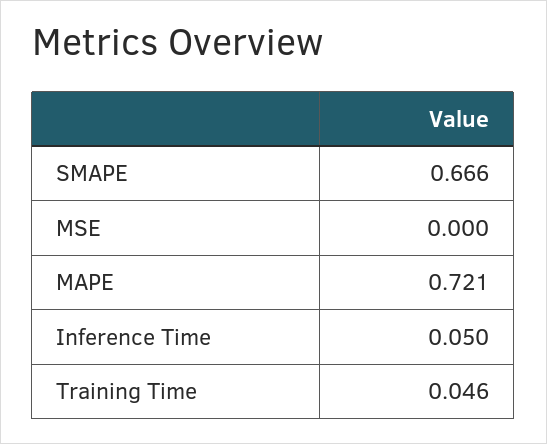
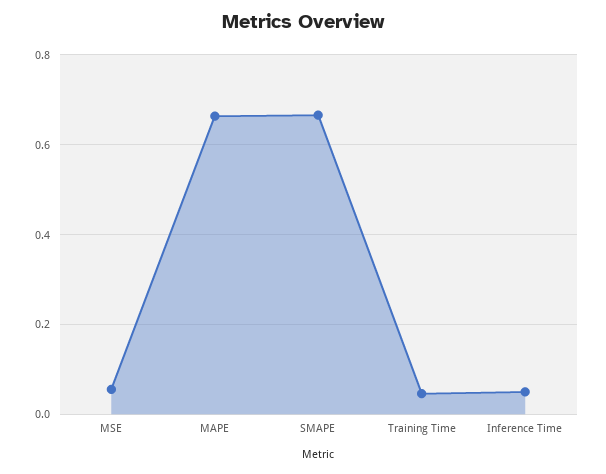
  {
    "SMAPE": 0.666,
-   "MSE": 0,
+   "MSE": 0.06,
-   "MAPE": 0.721,
+   "MAPE": 0.66,
    "Inference Time": 0.05,
    "Training Time": 0.046
  }

